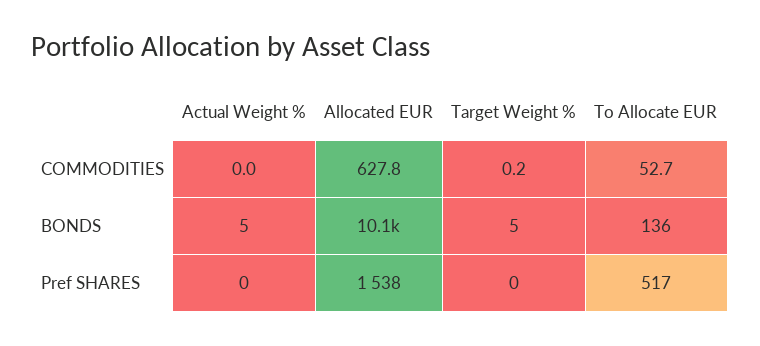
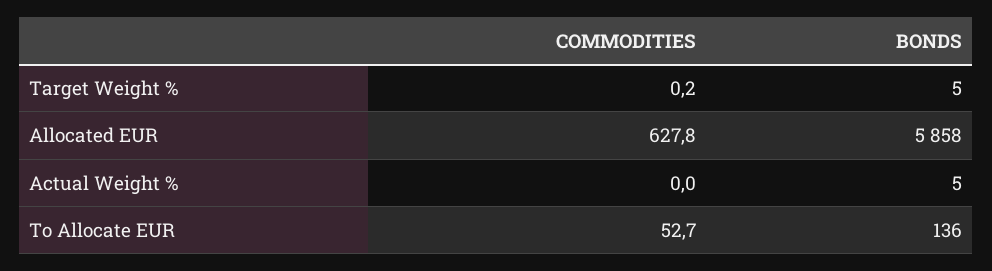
  {
    "Actual Weight %": {
      "COMMODITIES": 0,
-     "BONDS": 5,
+     "BONDS": 5
-     "Pref SHARES": 0
    },
    "Allocated EUR": {
      "COMMODITIES": 627.8,
-     "BONDS": 10100,
+     "BONDS": 5858
-     "Pref SHARES": 1538
    },
    "Target Weight %": {
      "COMMODITIES": 0.2,
-     "BONDS": 5,
+     "BONDS": 5
-     "Pref SHARES": 0
    },
    "To Allocate EUR": {
      "COMMODITIES": 52.7,
-     "BONDS": 136,
+     "BONDS": 136
-     "Pref SHARES": 517
    }
  }

